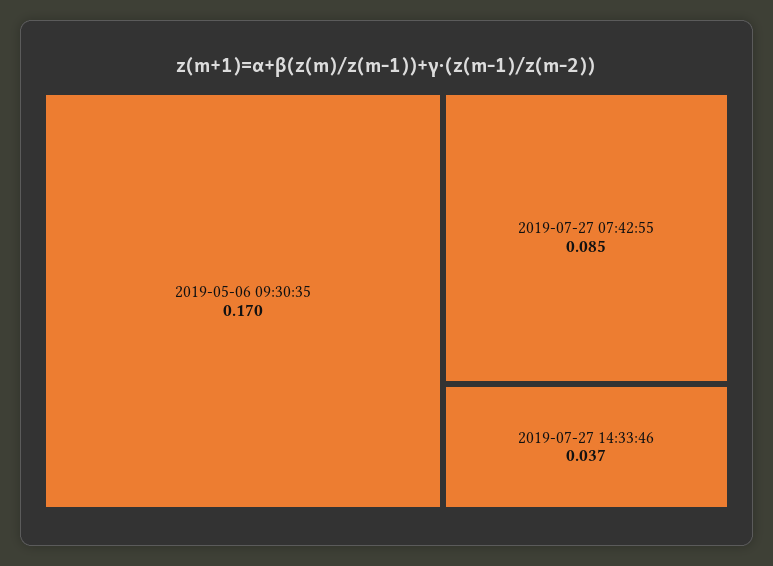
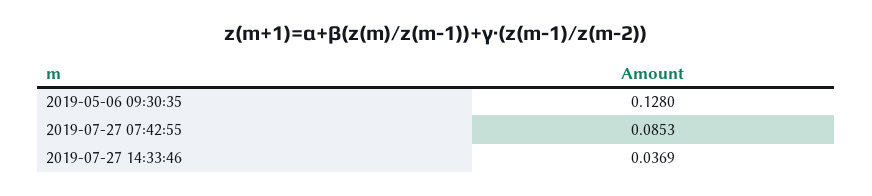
  {
-   "2019-05-06 09:30:35": 0.17,
+   "2019-05-06 09:30:35": 0.128,
    "2019-07-27 07:42:55": 0.0853,
    "2019-07-27 14:33:46": 0.0369
  }

